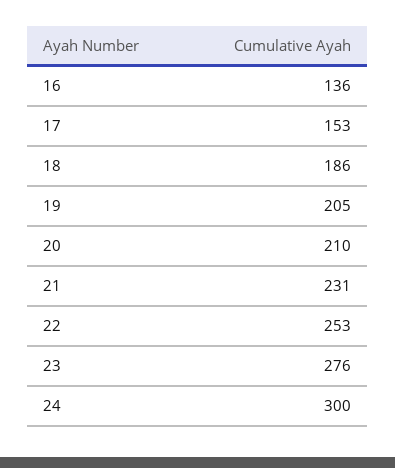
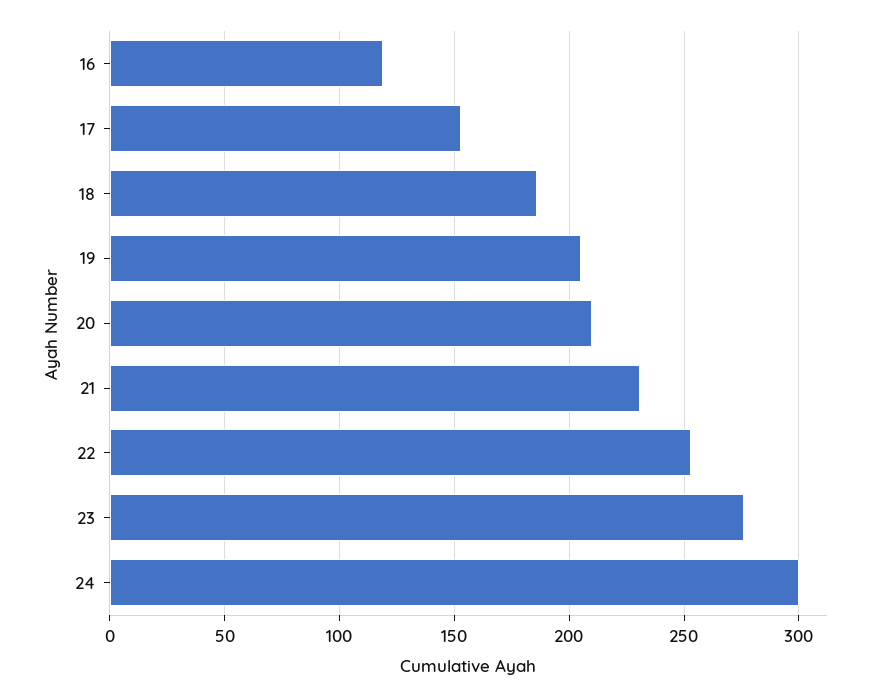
  {
-   "16": 136,
+   "16": 120,
    "17": 153,
    "18": 186,
    "19": 205,
    "20": 210,
    "21": 231,
    "22": 253,
    "23": 276,
    "24": 300
  }

